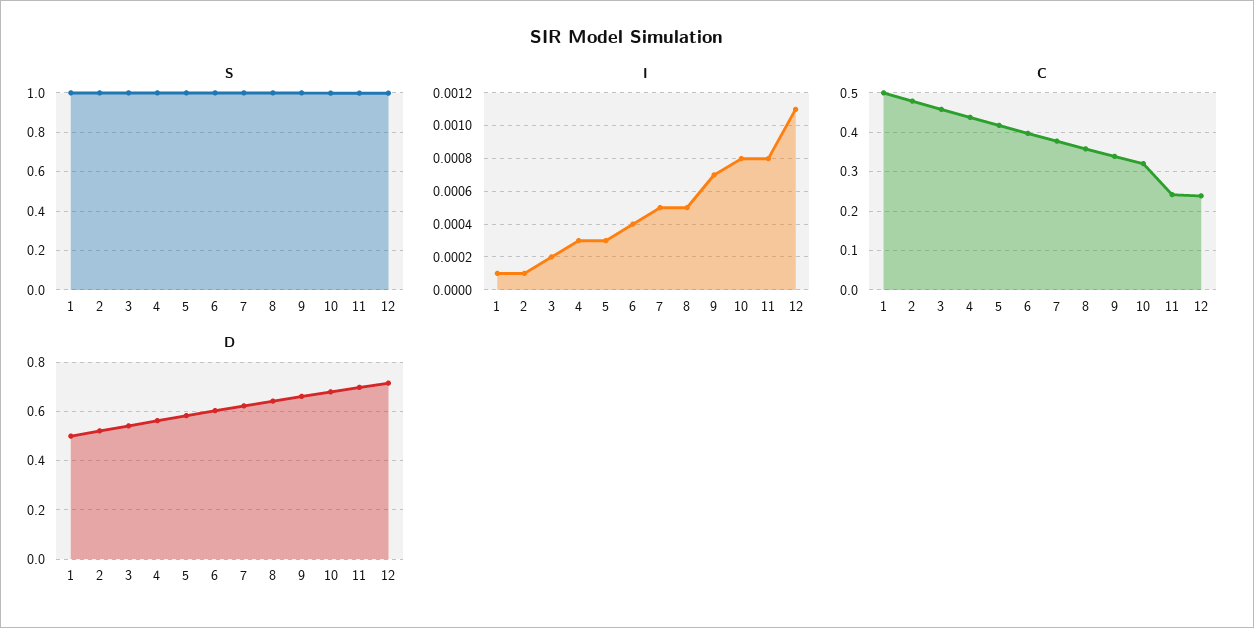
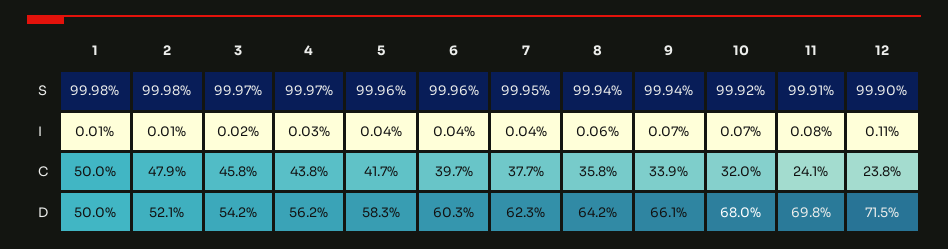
  {
    "S": {
      "1": 0.9998,
      "2": 0.9998,
      "3": 0.9997,
      "4": 0.9997,
      "5": 0.9996,
      "6": 0.9996,
      "7": 0.9995,
      "8": 0.9994,
      "9": 0.9994,
      "10": 0.9992,
      "11": 0.9991,
      "12": 0.999
    },
    "I": {
      "1": 0.0001,
      "2": 0.0001,
      "3": 0.0002,
      "4": 0.0003,
-     "5": 0.0003,
+     "5": 0.0004,
      "6": 0.0004,
-     "7": 0.0005,
+     "7": 0.0004,
-     "8": 0.0005,
+     "8": 0.0006,
      "9": 0.0007,
-     "10": 0.0008,
+     "10": 0.0007,
      "11": 0.0008,
      "12": 0.0011
    },
    "C": {
      "1": 0.5,
      "2": 0.479,
      "3": 0.458,
      "4": 0.438,
      "5": 0.417,
      "6": 0.397,
      "7": 0.377,
      "8": 0.358,
      "9": 0.339,
      "10": 0.32,
      "11": 0.241,
      "12": 0.238
    },
    "D": {
      "1": 0.5,
      "2": 0.521,
      "3": 0.542,
      "4": 0.562,
      "5": 0.583,
      "6": 0.603,
      "7": 0.623,
      "8": 0.642,
      "9": 0.661,
      "10": 0.68,
      "11": 0.698,
      "12": 0.715
    }
  }

